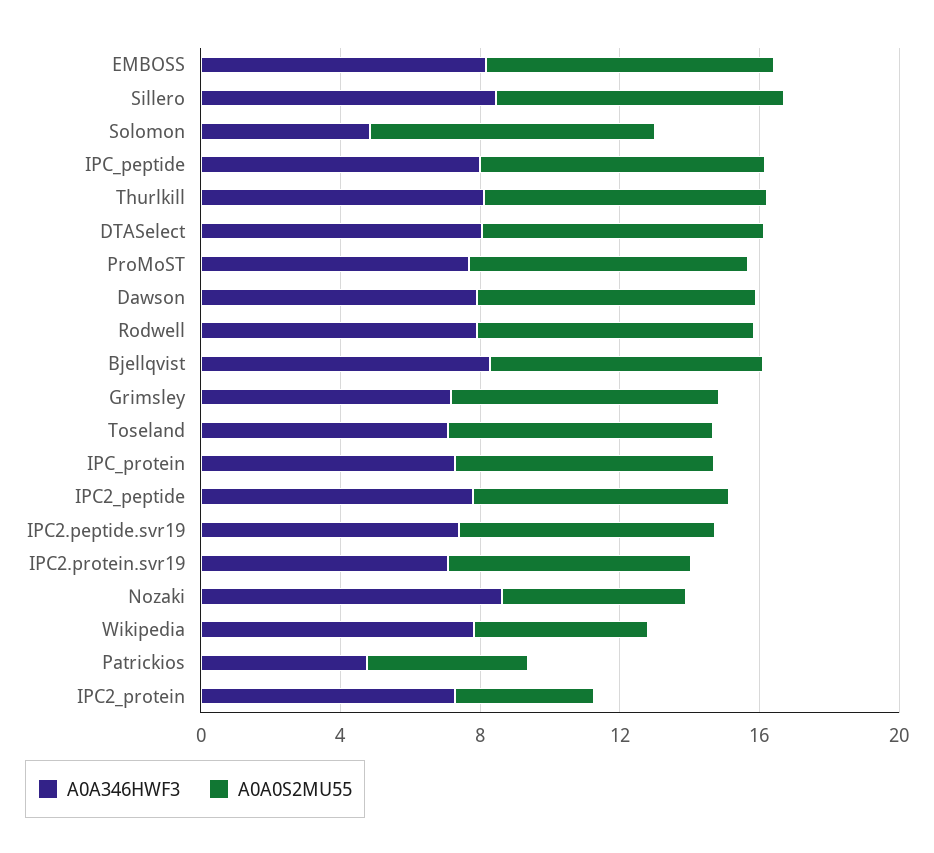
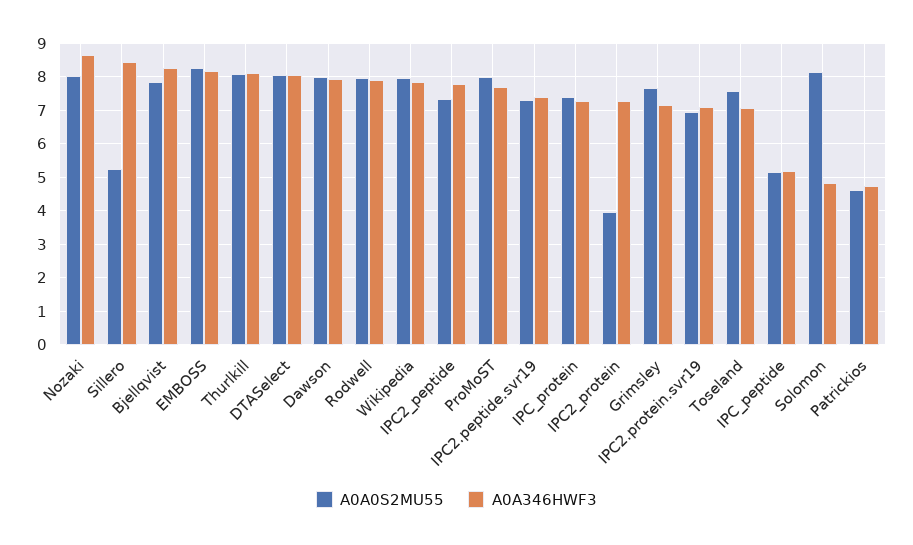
  {
    "A0A346HWF3": {
      "EMBOSS": 8.2,
      "Sillero": 8.4,
      "Solomon": 4.8,
-     "IPC_peptide": 8,
+     "IPC_peptide": 5.2,
      "Thurlkill": 8.2,
      "DTASelect": 8,
      "ProMoST": 7.6,
      "Dawson": 8,
      "Rodwell": 8,
      "Bjellqvist": 8.2,
      "Grimsley": 7.2,
      "Toseland": 7,
      "IPC_protein": 7.2,
      "IPC2_peptide": 7.8,
      "IPC2.peptide.svr19": 7.4,
      "IPC2.protein.svr19": 7,
      "Nozaki": 8.6,
      "Wikipedia": 7.8,
      "Patrickios": 4.8,
      "IPC2_protein": 7.2
    },
    "A0A0S2MU55": {
      "EMBOSS": 8.2,
-     "Sillero": 8,
+     "Sillero": 5.2,
      "Solomon": 8.2,
-     "IPC_peptide": 8,
+     "IPC_peptide": 5.2,
      "Thurlkill": 8,
      "DTASelect": 8,
      "ProMoST": 8,
      "Dawson": 8,
      "Rodwell": 8,
      "Bjellqvist": 7.8,
      "Grimsley": 7.6,
      "Toseland": 7.6,
      "IPC_protein": 7.4,
      "IPC2_peptide": 7.4,
      "IPC2.peptide.svr19": 7.4,
      "IPC2.protein.svr19": 7,
-     "Nozaki": 5,
+     "Nozaki": 8,
-     "Wikipedia": 5,
+     "Wikipedia": 8,
      "Patrickios": 4.6,
      "IPC2_protein": 4
    }
  }

